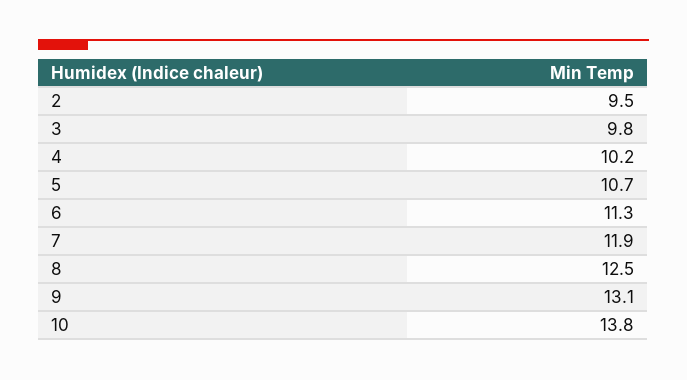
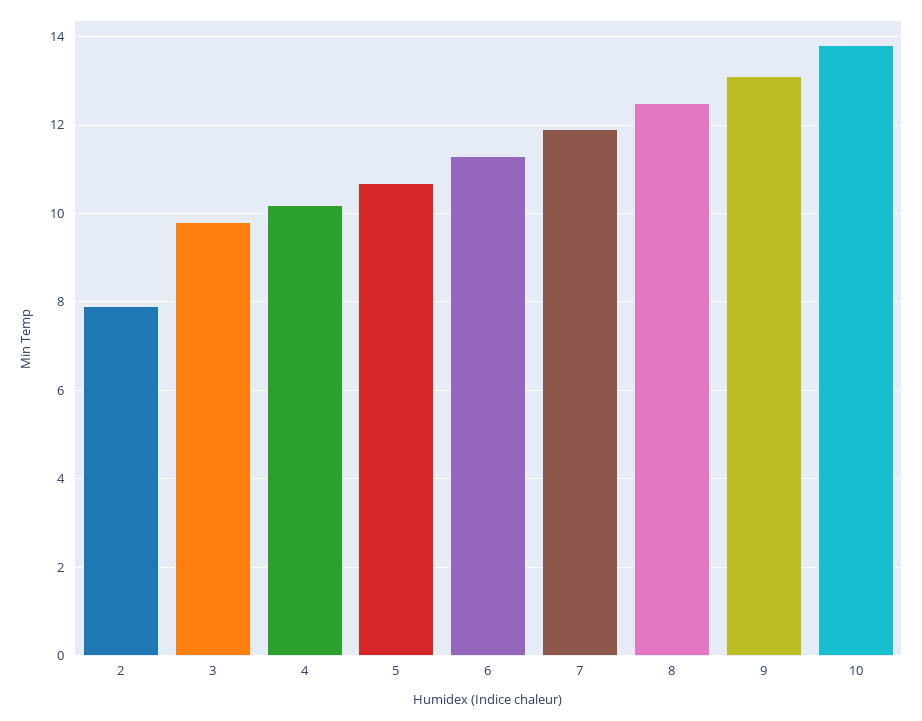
  {
-   "2": 9.5,
+   "2": 8,
    "3": 9.8,
    "4": 10.2,
    "5": 10.7,
    "6": 11.3,
    "7": 11.9,
    "8": 12.5,
    "9": 13.1,
    "10": 13.8
  }

